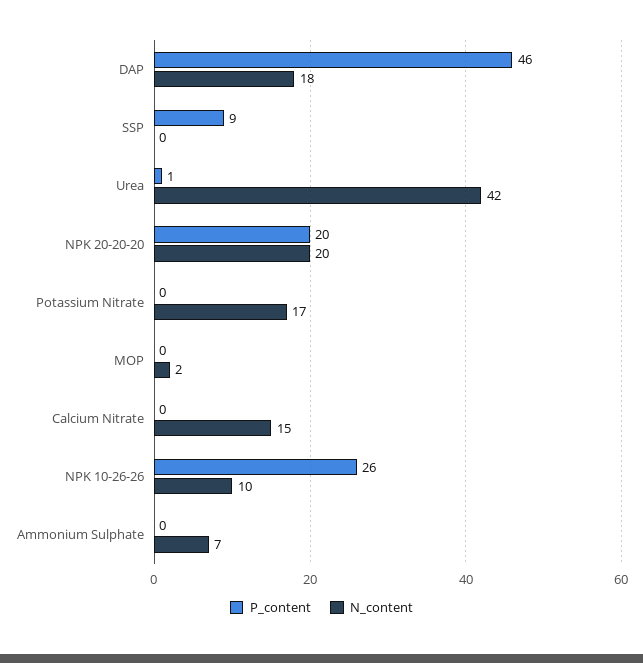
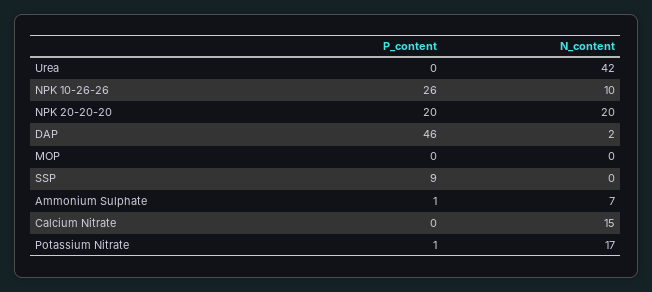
  {
    "P_content": {
      "DAP": 46,
      "SSP": 9,
-     "Urea": 1,
+     "Urea": 0,
      "NPK 20-20-20": 20,
-     "Potassium Nitrate": 0,
+     "Potassium Nitrate": 1,
      "MOP": 0,
      "Calcium Nitrate": 0,
      "NPK 10-26-26": 26,
-     "Ammonium Sulphate": 0
+     "Ammonium Sulphate": 1
    },
    "N_content": {
-     "DAP": 18,
+     "DAP": 2,
      "SSP": 0,
      "Urea": 42,
      "NPK 20-20-20": 20,
      "Potassium Nitrate": 17,
-     "MOP": 2,
+     "MOP": 0,
      "Calcium Nitrate": 15,
      "NPK 10-26-26": 10,
      "Ammonium Sulphate": 7
    }
  }

